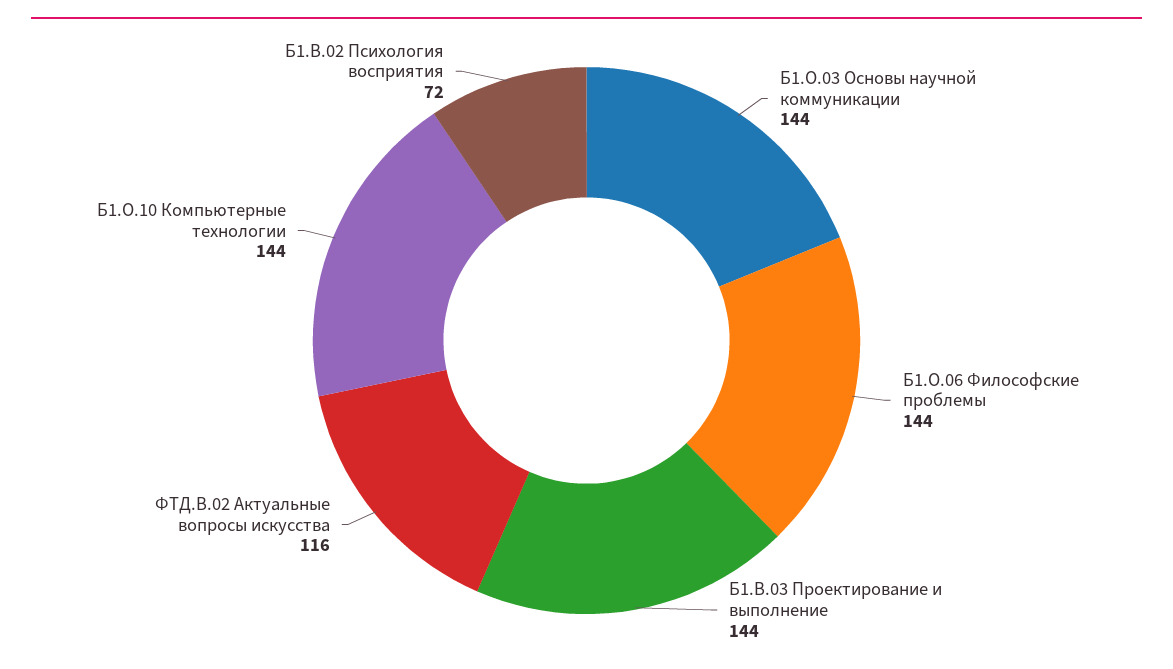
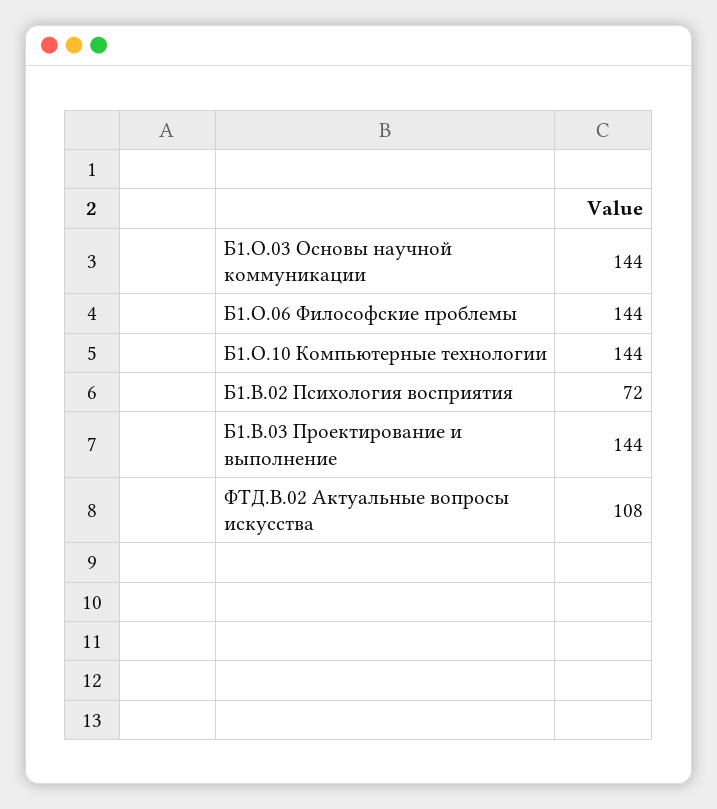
  {
    "Б1.О.03 Основы научной коммуникации": 144,
    "Б1.О.06 Философские проблемы": 144,
    "Б1.В.03 Проектирование и выполнение": 144,
-   "ФТД.В.02 Актуальные вопросы искусства": 116,
+   "ФТД.В.02 Актуальные вопросы искусства": 108,
    "Б1.О.10 Компьютерные технологии": 144,
    "Б1.В.02 Психология восприятия": 72
  }

